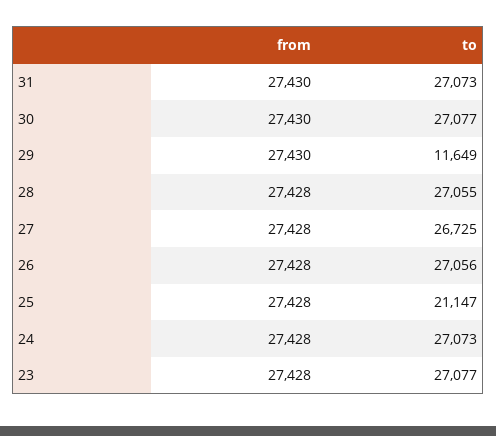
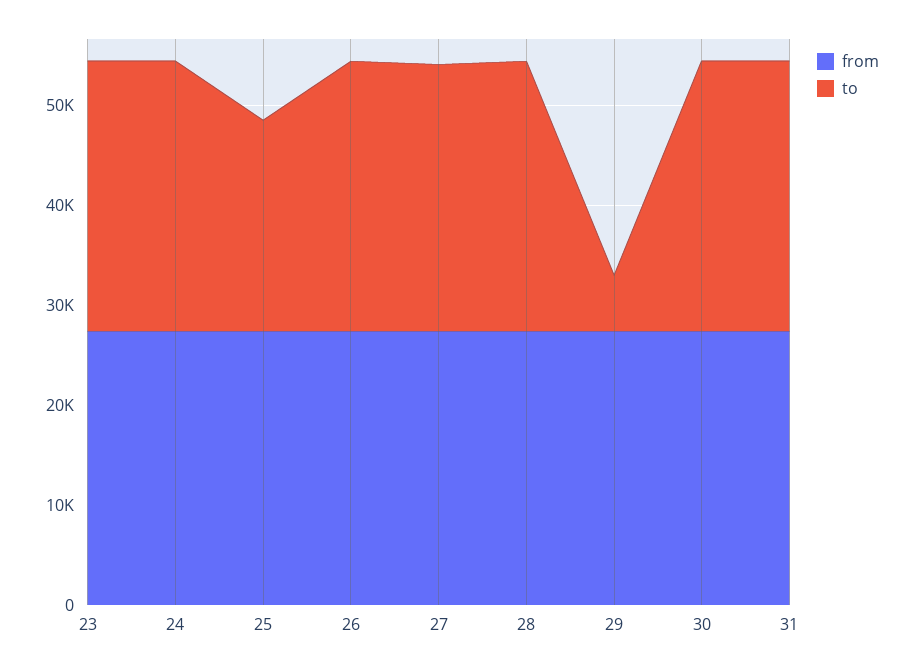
  {
    "from": {
      "31": 27430,
      "30": 27430,
      "29": 27430,
      "28": 27428,
      "27": 27428,
      "26": 27428,
      "25": 27428,
      "24": 27428,
      "23": 27428
    },
    "to": {
      "31": 27073,
      "30": 27077,
-     "29": 11649,
+     "29": 6000,
      "28": 27055,
      "27": 26725,
      "26": 27056,
      "25": 21147,
      "24": 27073,
      "23": 27077
    }
  }

